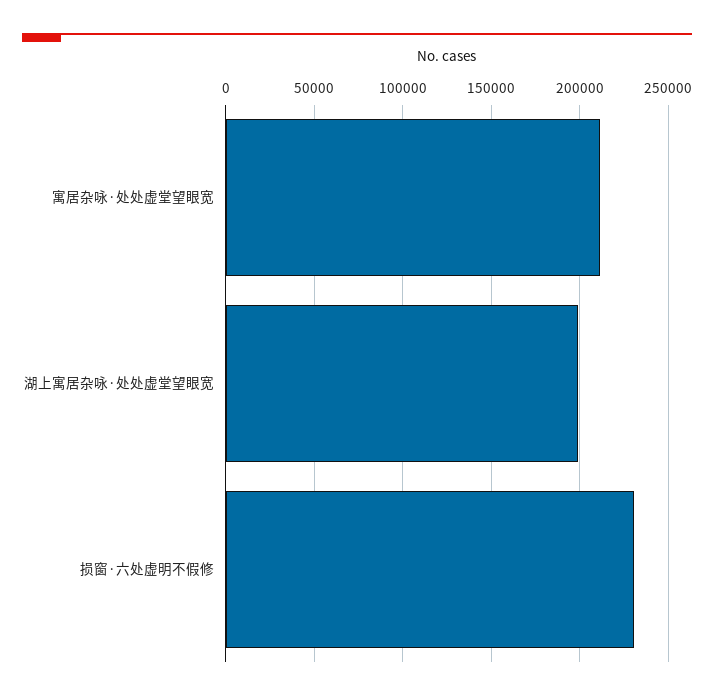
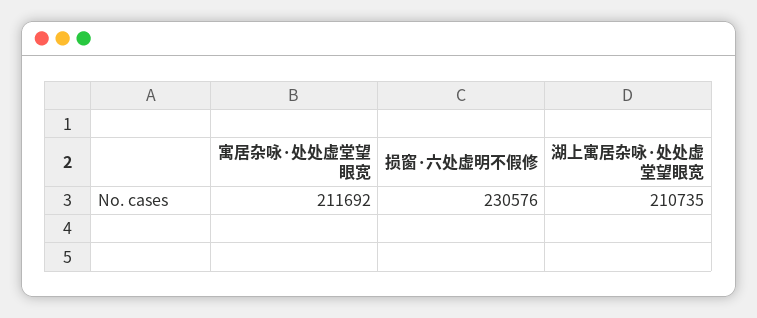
  {
    "寓居杂咏·处处虚堂望眼宽": 211692,
-   "湖上寓居杂咏·处处虚堂望眼宽": 200000,
+   "湖上寓居杂咏·处处虚堂望眼宽": 210735,
    "损窗·六处虚明不假修": 230576
  }

